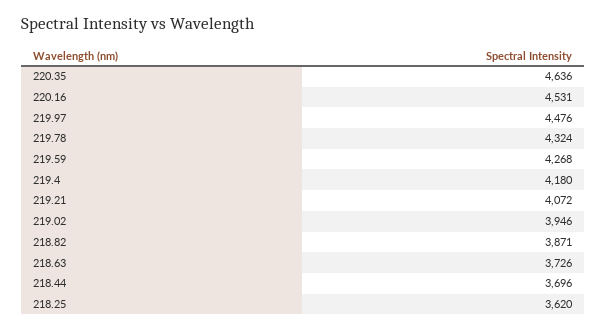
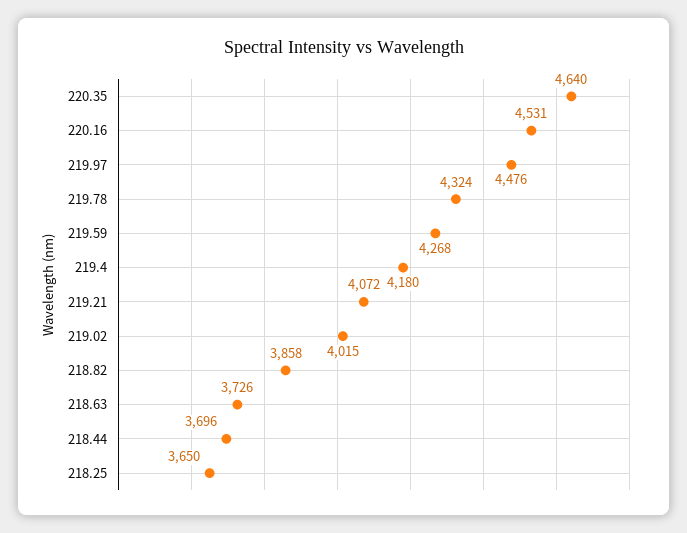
  {
-   "220.35": 4636,
+   "220.35": 4640,
    "220.16": 4531,
    "219.97": 4476,
    "219.78": 4324,
    "219.59": 4268,
    "219.4": 4180,
    "219.21": 4072,
-   "219.02": 3946,
+   "219.02": 4015,
-   "218.82": 3871,
+   "218.82": 3858,
    "218.63": 3726,
    "218.44": 3696,
-   "218.25": 3620
+   "218.25": 3650
  }

